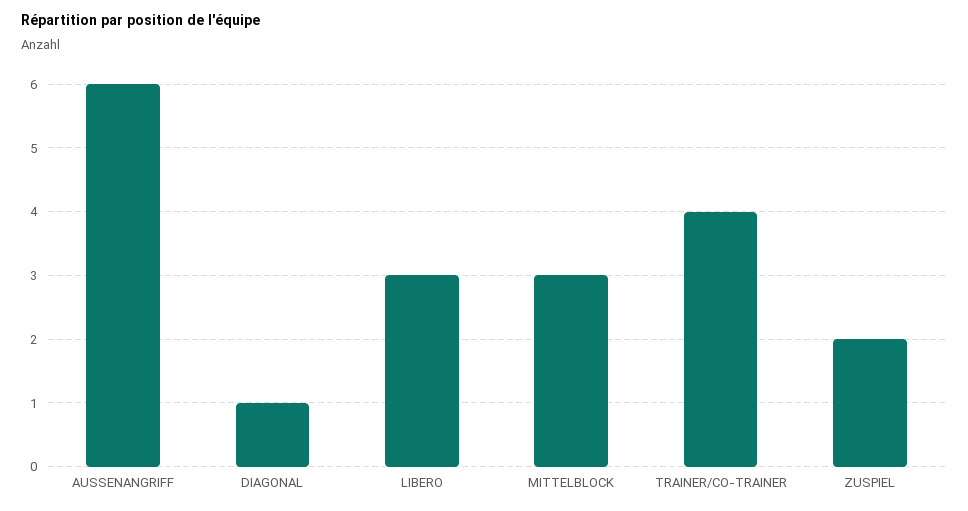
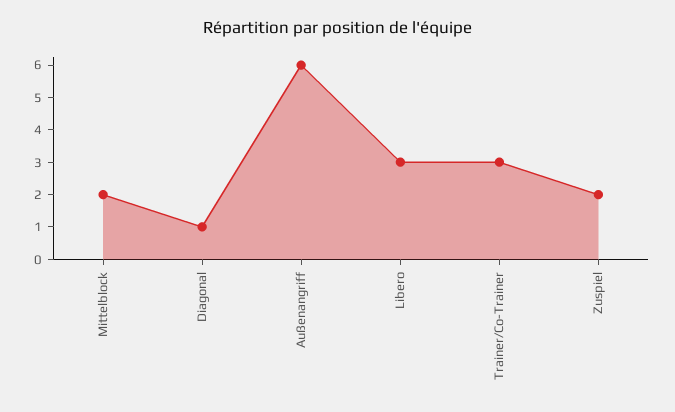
  {
    "AUSSENANGRIFF": 6,
    "DIAGONAL": 1,
    "LIBERO": 3,
-   "MITTELBLOCK": 3,
+   "MITTELBLOCK": 2,
-   "TRAINER/CO-TRAINER": 4,
+   "TRAINER/CO-TRAINER": 3,
    "ZUSPIEL": 2
  }

